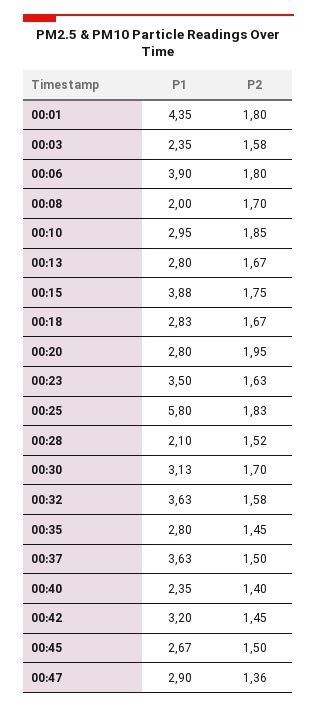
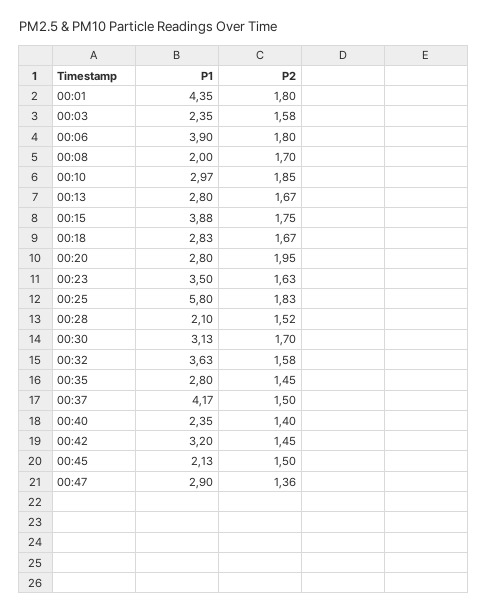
  {
    "P1": {
      "00:01": 4.35,
      "00:03": 2.35,
      "00:06": 3.9,
      "00:08": 2,
-     "00:10": 2.95,
+     "00:10": 2.97,
      "00:13": 2.8,
      "00:15": 3.88,
      "00:18": 2.83,
      "00:20": 2.8,
      "00:23": 3.5,
      "00:25": 5.8,
      "00:28": 2.1,
      "00:30": 3.13,
      "00:32": 3.63,
      "00:35": 2.8,
-     "00:37": 3.63,
+     "00:37": 4.17,
      "00:40": 2.35,
      "00:42": 3.2,
-     "00:45": 2.67,
+     "00:45": 2.13,
      "00:47": 2.9
    },
    "P2": {
      "00:01": 1.8,
      "00:03": 1.58,
      "00:06": 1.8,
      "00:08": 1.7,
      "00:10": 1.85,
      "00:13": 1.67,
      "00:15": 1.75,
      "00:18": 1.67,
      "00:20": 1.95,
      "00:23": 1.63,
      "00:25": 1.83,
      "00:28": 1.52,
      "00:30": 1.7,
      "00:32": 1.58,
      "00:35": 1.45,
      "00:37": 1.5,
      "00:40": 1.4,
      "00:42": 1.45,
      "00:45": 1.5,
      "00:47": 1.36
    }
  }

